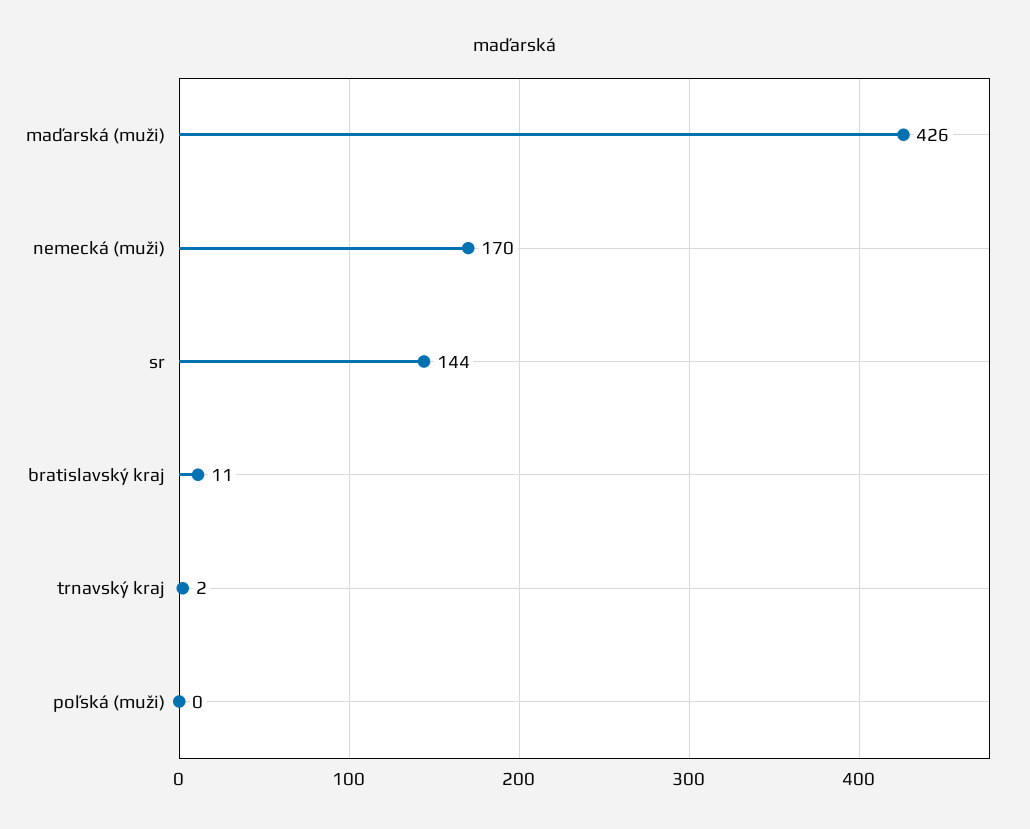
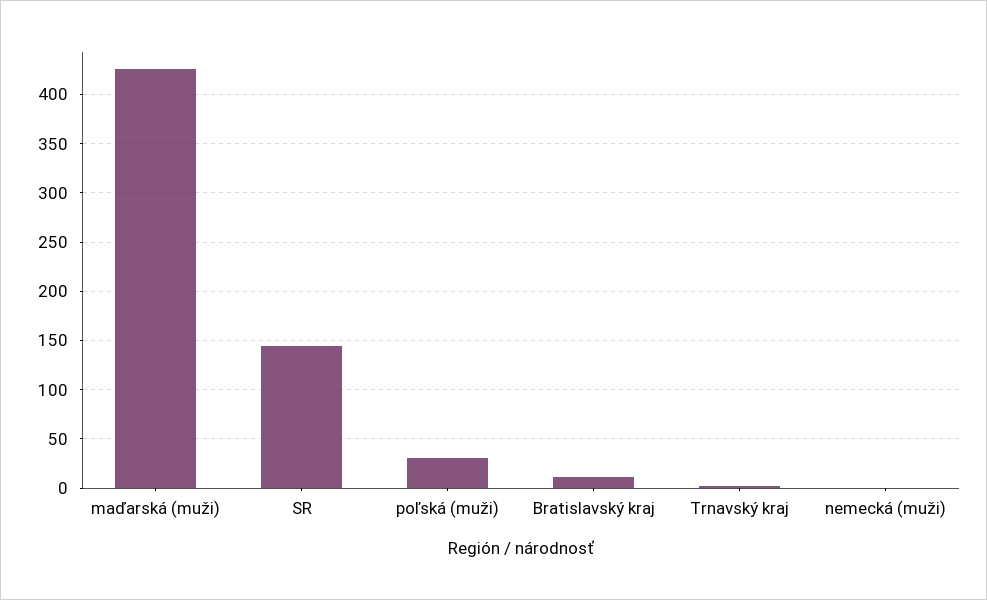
  {
    "maďarská (muži)": 426,
-   "nemecká (muži)": 170,
+   "nemecká (muži)": 0,
    "sr": 144,
    "bratislavský kraj": 11,
    "trnavský kraj": 2,
-   "poľská (muži)": 0
+   "poľská (muži)": 30
  }

